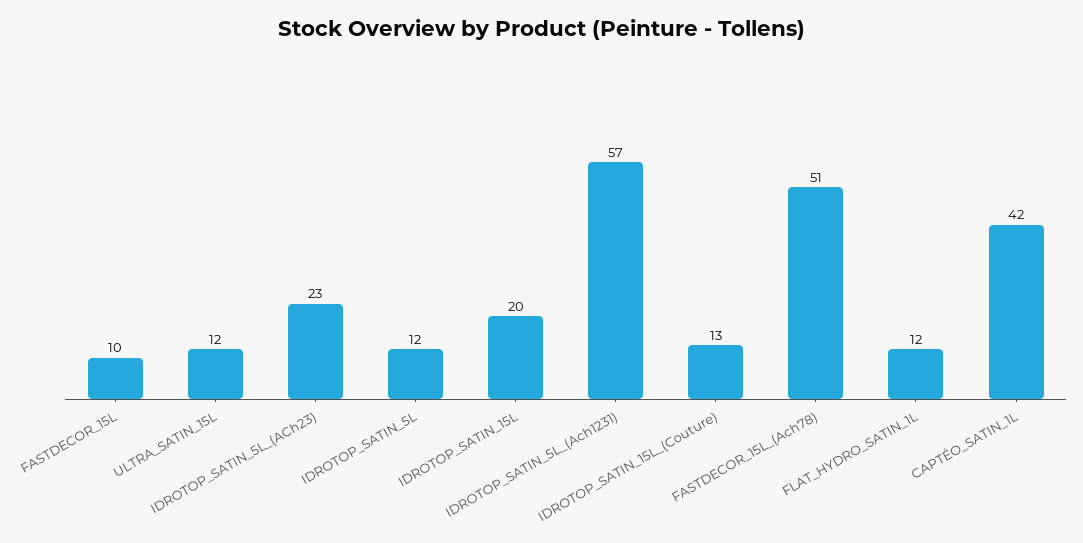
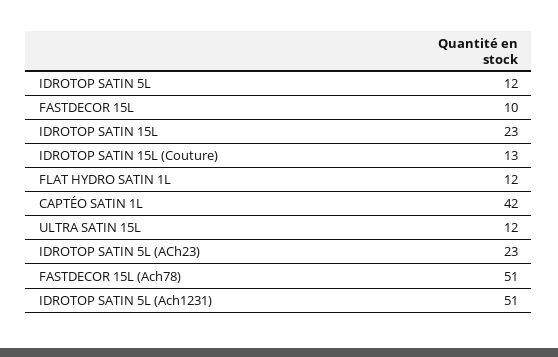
  {
    "FASTDECOR_15L": 10,
    "ULTRA_SATIN_15L": 12,
    "IDROTOP_SATIN_5L_(ACh23)": 23,
    "IDROTOP_SATIN_5L": 12,
-   "IDROTOP_SATIN_15L": 20,
+   "IDROTOP_SATIN_15L": 23,
-   "IDROTOP_SATIN_5L_(Ach1231)": 57,
+   "IDROTOP_SATIN_5L_(Ach1231)": 51,
    "IDROTOP_SATIN_15L_(Couture)": 13,
    "FASTDECOR_15L_(Ach78)": 51,
    "FLAT_HYDRO_SATIN_1L": 12,
    "CAPTÉO_SATIN_1L": 42
  }

